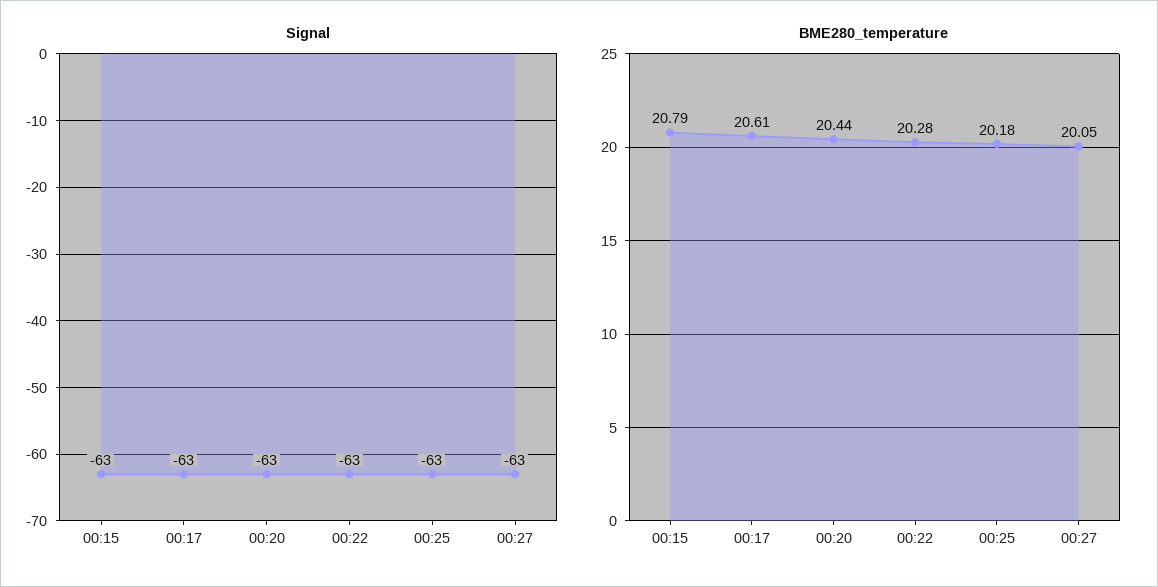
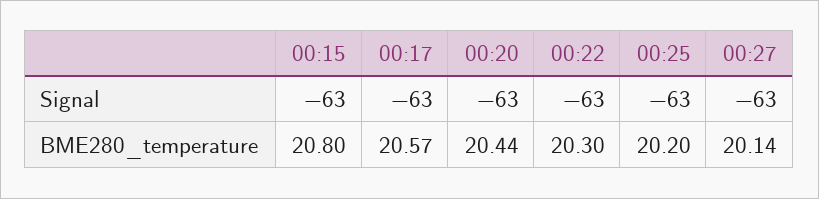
  {
    "Signal": {
      "00:15": -63,
      "00:17": -63,
      "00:20": -63,
      "00:22": -63,
      "00:25": -63,
      "00:27": -63
    },
    "BME280_temperature": {
-     "00:15": 20.79,
+     "00:15": 20.8,
-     "00:17": 20.61,
+     "00:17": 20.57,
      "00:20": 20.44,
-     "00:22": 20.28,
+     "00:22": 20.3,
-     "00:25": 20.18,
+     "00:25": 20.2,
-     "00:27": 20.05
+     "00:27": 20.14
    }
  }

